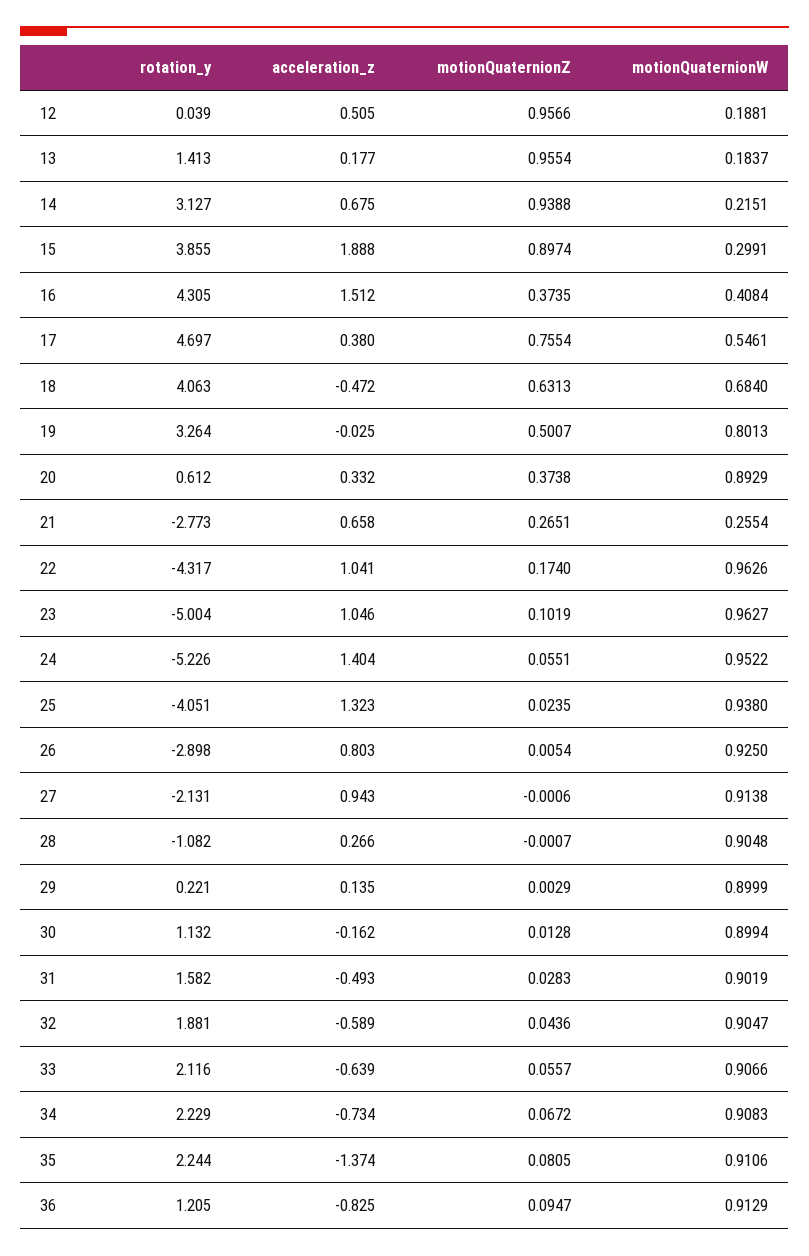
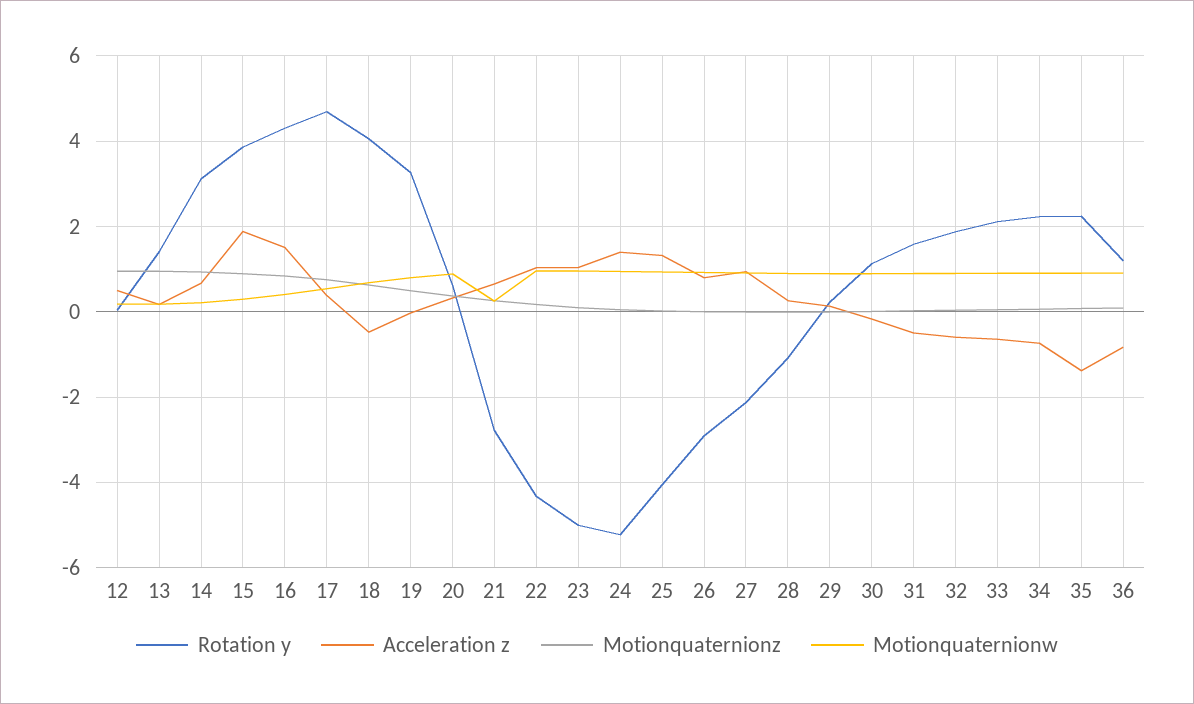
  {
    "rotation_y": {
      "12": 0.039,
      "13": 1.413,
      "14": 3.127,
      "15": 3.855,
      "16": 4.305,
      "17": 4.697,
      "18": 4.063,
      "19": 3.264,
      "20": 0.612,
      "21": -2.773,
      "22": -4.317,
      "23": -5.004,
      "24": -5.226,
      "25": -4.051,
      "26": -2.898,
      "27": -2.131,
      "28": -1.082,
      "29": 0.221,
      "30": 1.132,
      "31": 1.582,
      "32": 1.881,
      "33": 2.116,
      "34": 2.229,
      "35": 2.244,
      "36": 1.205
    },
    "acceleration_z": {
      "12": 0.505,
      "13": 0.177,
      "14": 0.675,
      "15": 1.888,
      "16": 1.512,
      "17": 0.38,
      "18": -0.472,
      "19": -0.025,
      "20": 0.332,
      "21": 0.658,
      "22": 1.041,
      "23": 1.046,
      "24": 1.404,
      "25": 1.323,
      "26": 0.803,
      "27": 0.943,
      "28": 0.266,
      "29": 0.135,
      "30": -0.162,
      "31": -0.493,
      "32": -0.589,
      "33": -0.639,
      "34": -0.734,
      "35": -1.374,
      "36": -0.825
    },
    "motionQuaternionZ": {
      "12": 0.9566,
      "13": 0.9554,
      "14": 0.9388,
      "15": 0.8974,
-     "16": 0.3735,
+     "16": 0.8,
      "17": 0.7554,
      "18": 0.6313,
      "19": 0.5007,
      "20": 0.3738,
      "21": 0.2651,
      "22": 0.174,
      "23": 0.1019,
      "24": 0.0551,
      "25": 0.0235,
      "26": 0.0054,
      "27": -0.0006,
      "28": -0.0007,
      "29": 0.0029,
      "30": 0.0128,
      "31": 0.0283,
      "32": 0.0436,
      "33": 0.0557,
      "34": 0.0672,
      "35": 0.0805,
      "36": 0.0947
    },
    "motionQuaternionW": {
      "12": 0.1881,
      "13": 0.1837,
      "14": 0.2151,
      "15": 0.2991,
      "16": 0.4084,
      "17": 0.5461,
      "18": 0.684,
      "19": 0.8013,
      "20": 0.8929,
      "21": 0.2554,
      "22": 0.9626,
      "23": 0.9627,
      "24": 0.9522,
      "25": 0.938,
      "26": 0.925,
      "27": 0.9138,
      "28": 0.9048,
      "29": 0.8999,
      "30": 0.8994,
      "31": 0.9019,
      "32": 0.9047,
      "33": 0.9066,
      "34": 0.9083,
      "35": 0.9106,
      "36": 0.9129
    }
  }

